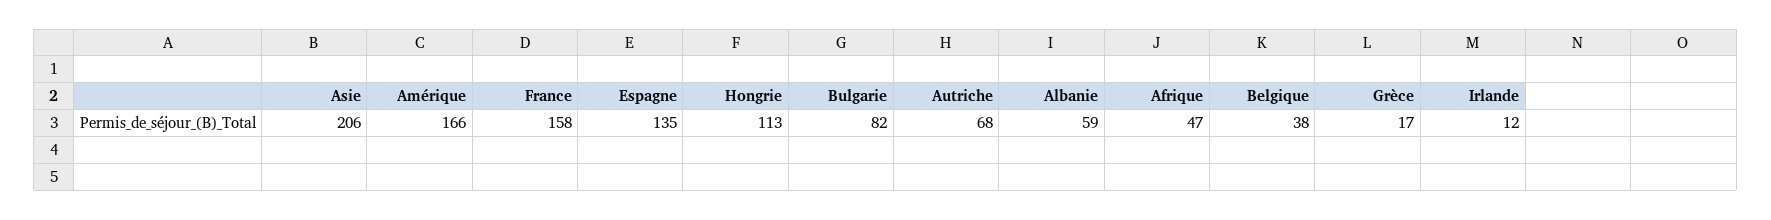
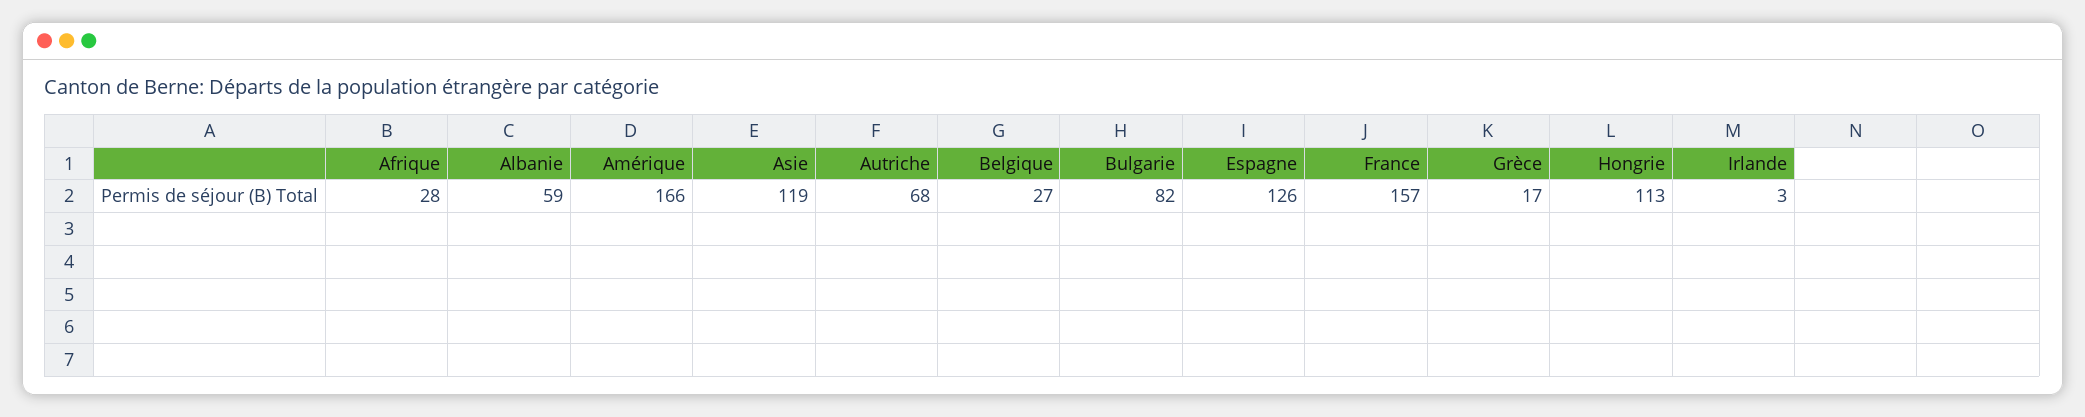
  {
-   "Asie": 206,
+   "Asie": 119,
    "Amérique": 166,
-   "France": 158,
+   "France": 157,
-   "Espagne": 135,
+   "Espagne": 126,
    "Hongrie": 113,
    "Bulgarie": 82,
    "Autriche": 68,
    "Albanie": 59,
-   "Afrique": 47,
+   "Afrique": 28,
-   "Belgique": 38,
+   "Belgique": 27,
    "Grèce": 17,
-   "Irlande": 12
+   "Irlande": 3
  }

